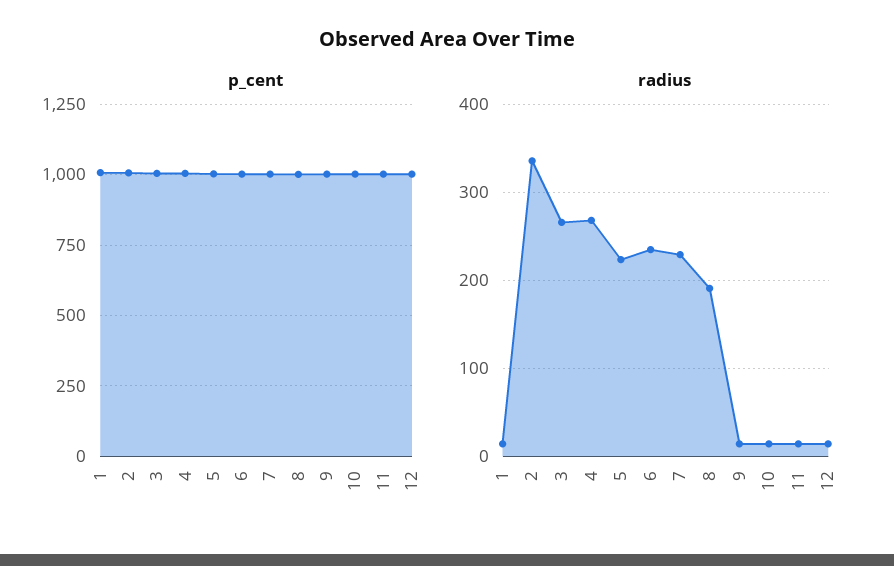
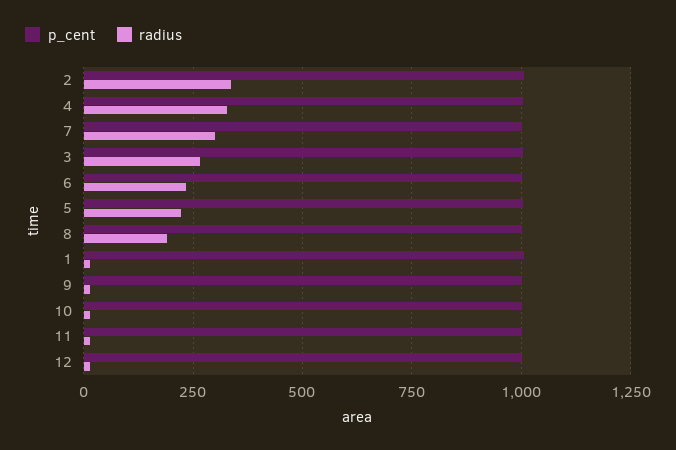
  {
    "p_cent": {
      "1": 1000,
      "2": 1000,
      "3": 1000,
      "4": 1000,
      "5": 1000,
      "6": 1000,
      "7": 1000,
      "8": 1000,
      "9": 1000,
      "10": 1000,
      "11": 1000,
      "12": 1000
    },
    "radius": {
      "1": 10,
      "2": 340,
      "3": 270,
-     "4": 270,
+     "4": 325,
      "5": 220,
      "6": 230,
-     "7": 230,
+     "7": 300,
      "8": 190,
      "9": 10,
      "10": 10,
      "11": 10,
      "12": 10
    }
  }

